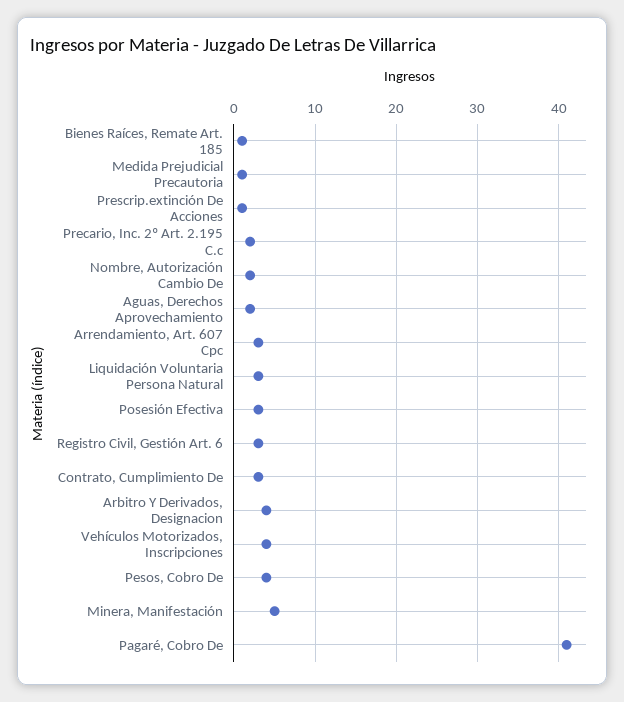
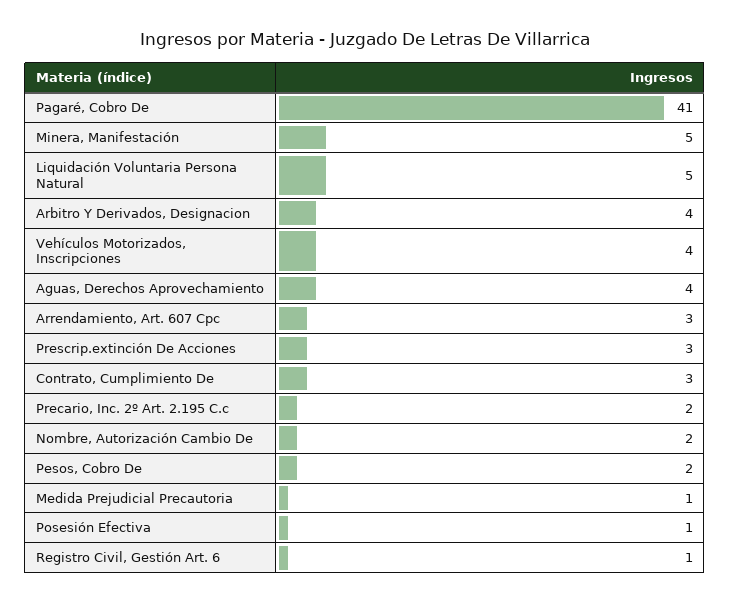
  {
-   "Bienes Raíces, Remate Art. 185": 1,
    "Medida Prejudicial Precautoria": 1,
-   "Prescrip.extinción De Acciones": 1,
+   "Prescrip.extinción De Acciones": 3,
    "Precario, Inc. 2º Art. 2.195 C.c": 2,
    "Nombre, Autorización Cambio De": 2,
-   "Aguas, Derechos Aprovechamiento": 2,
+   "Aguas, Derechos Aprovechamiento": 4,
    "Arrendamiento, Art. 607 Cpc": 3,
-   "Liquidación Voluntaria Persona Natural": 3,
+   "Liquidación Voluntaria Persona Natural": 5,
-   "Posesión Efectiva": 3,
+   "Posesión Efectiva": 1,
-   "Registro Civil, Gestión Art. 6": 3,
+   "Registro Civil, Gestión Art. 6": 1,
    "Contrato, Cumplimiento De": 3,
    "Arbitro Y Derivados, Designacion": 4,
    "Vehículos Motorizados, Inscripciones": 4,
-   "Pesos, Cobro De": 4,
+   "Pesos, Cobro De": 2,
    "Minera, Manifestación": 5,
    "Pagaré, Cobro De": 41
  }

